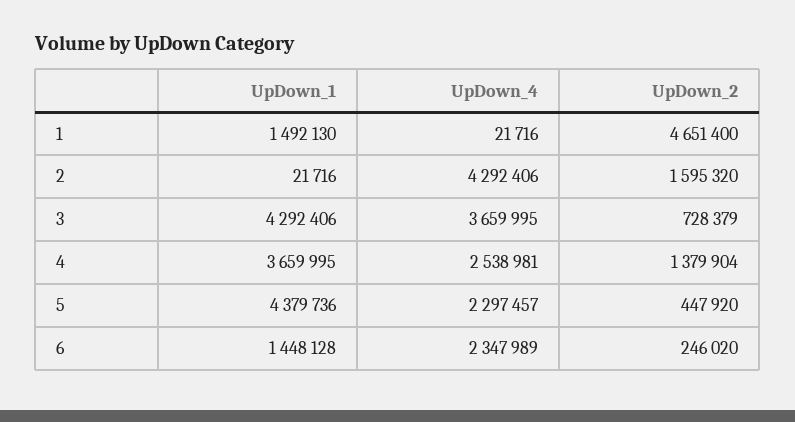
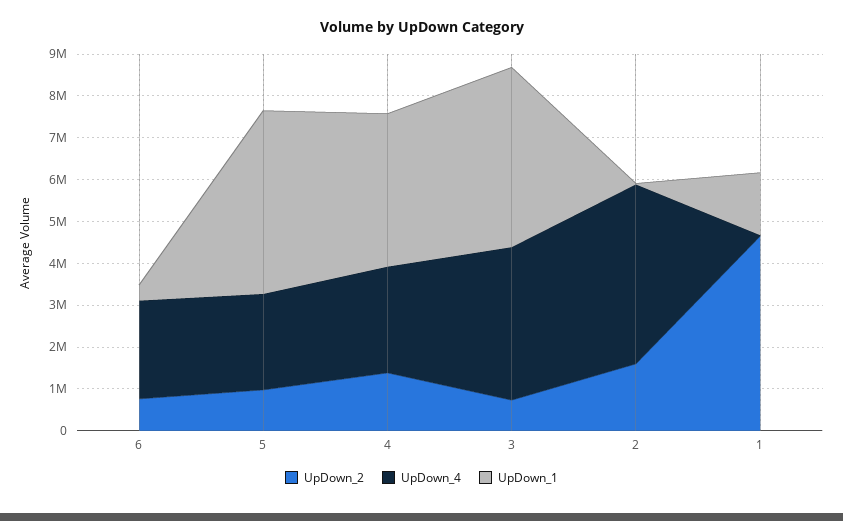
  {
    "UpDown_1": {
      "1": 1492130,
      "2": 21716,
      "3": 4292406,
      "4": 3659995,
      "5": 4379736,
-     "6": 1448128
+     "6": 400000
    },
    "UpDown_4": {
      "1": 21716,
      "2": 4292406,
      "3": 3659995,
      "4": 2538981,
      "5": 2297457,
      "6": 2347989
    },
    "UpDown_2": {
      "1": 4651400,
      "2": 1595320,
      "3": 728379,
      "4": 1379904,
-     "5": 447920,
+     "5": 1000000,
-     "6": 246020
+     "6": 800000
    }
  }

